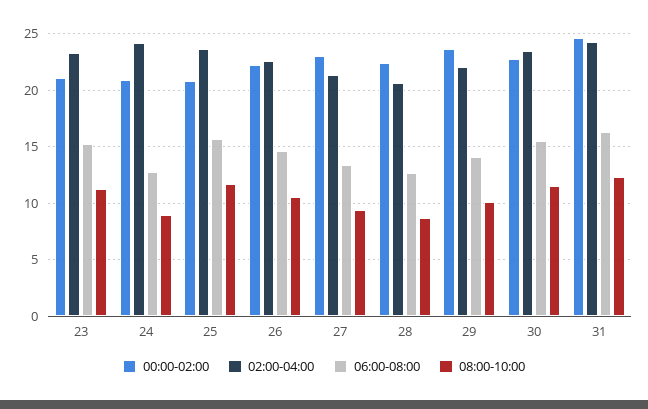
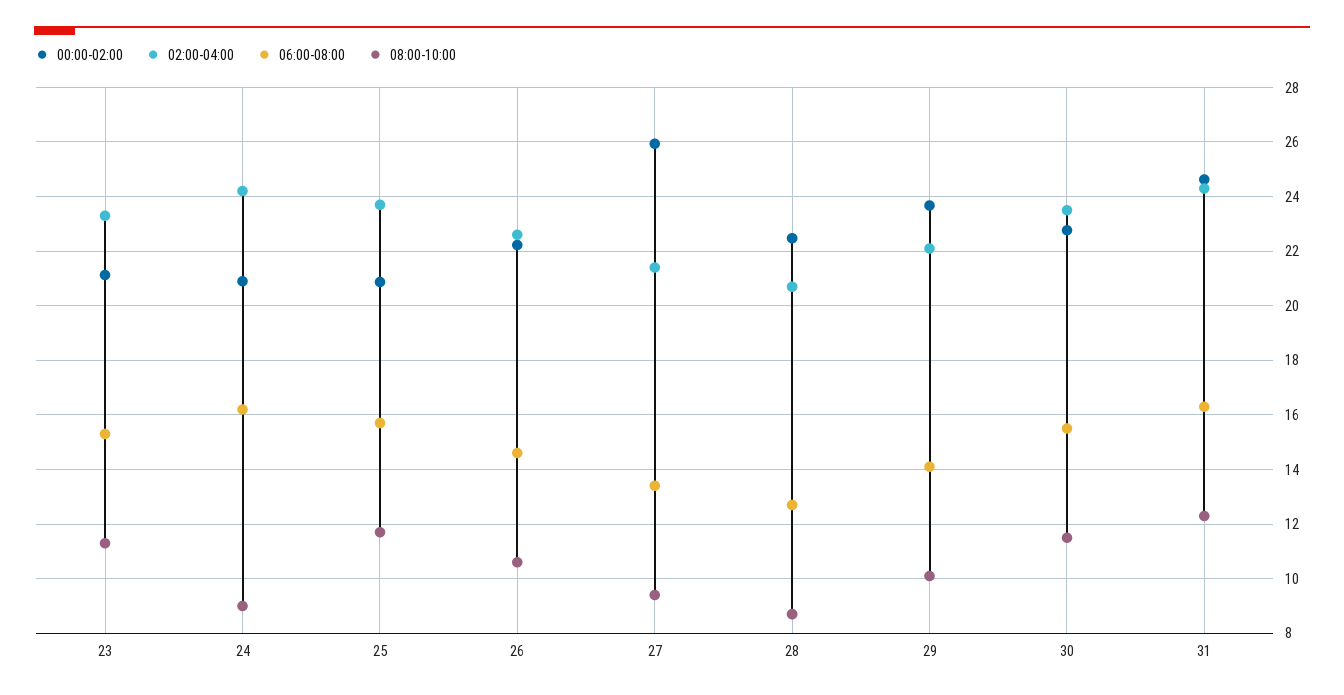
  {
    "00:00-02:00": {
      "23": 21.25,
      "24": 21,
      "25": 20.75,
      "26": 22.25,
-     "27": 23,
+     "27": 26,
      "28": 22.5,
      "29": 23.75,
      "30": 22.75,
      "31": 24.75
    },
    "02:00-04:00": {
      "23": 23.25,
      "24": 24.25,
      "25": 23.75,
      "26": 22.5,
      "27": 21.5,
      "28": 20.75,
      "29": 22,
      "30": 23.5,
      "31": 24.25
    },
    "06:00-08:00": {
      "23": 15.25,
-     "24": 13,
+     "24": 16.25,
      "25": 15.75,
      "26": 14.5,
      "27": 13.5,
      "28": 12.75,
      "29": 14,
      "30": 15.5,
      "31": 16.25
    },
    "08:00-10:00": {
      "23": 11.25,
      "24": 9,
      "25": 11.75,
      "26": 10.5,
      "27": 9.5,
      "28": 8.75,
      "29": 10,
      "30": 11.5,
      "31": 12.25
    }
  }

